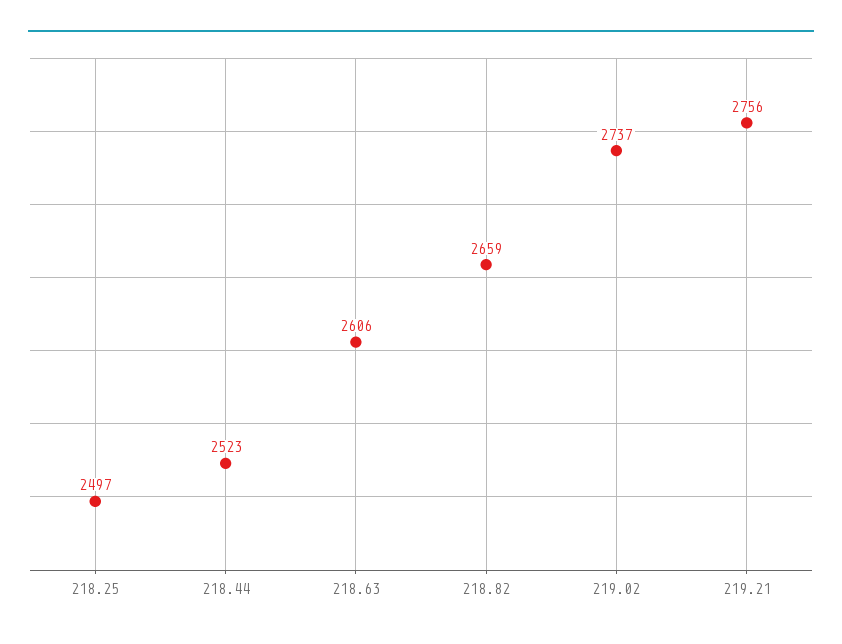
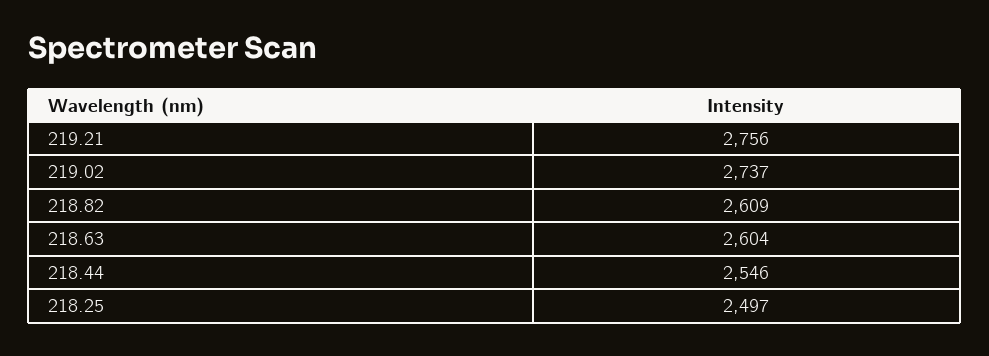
  {
    "218.25": 2497,
-   "218.44": 2523,
+   "218.44": 2546,
-   "218.63": 2606,
+   "218.63": 2604,
-   "218.82": 2659,
+   "218.82": 2609,
    "219.02": 2737,
    "219.21": 2756
  }

